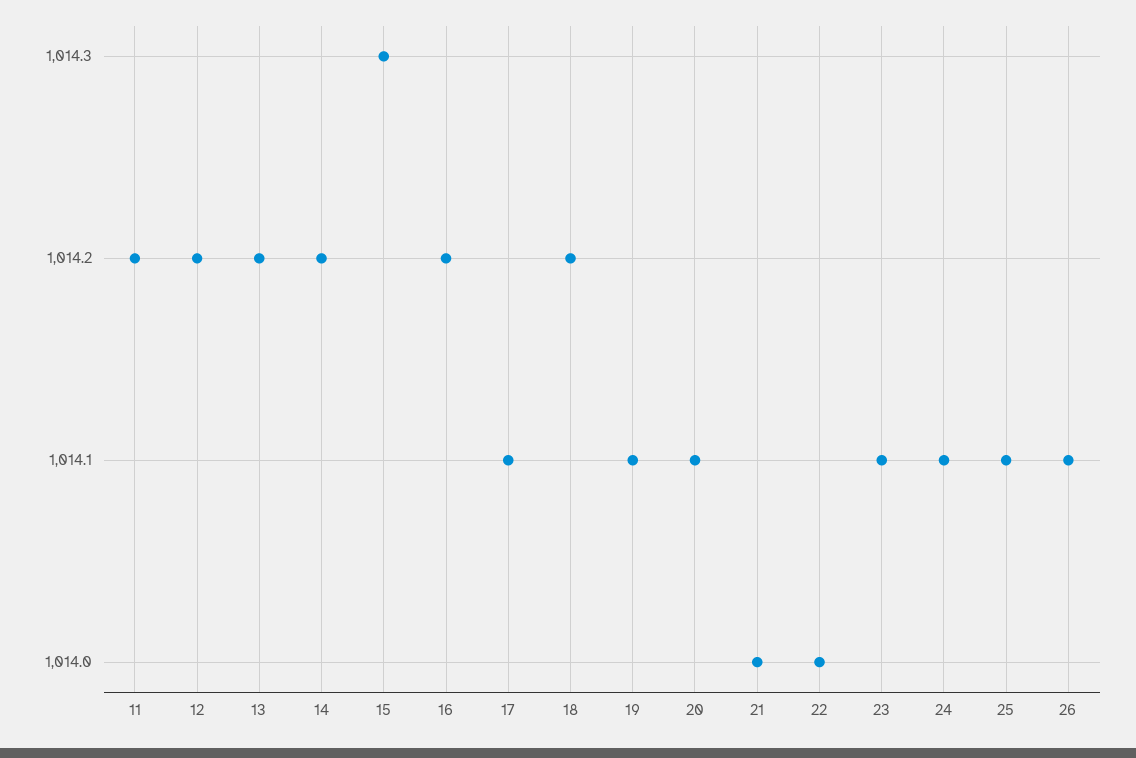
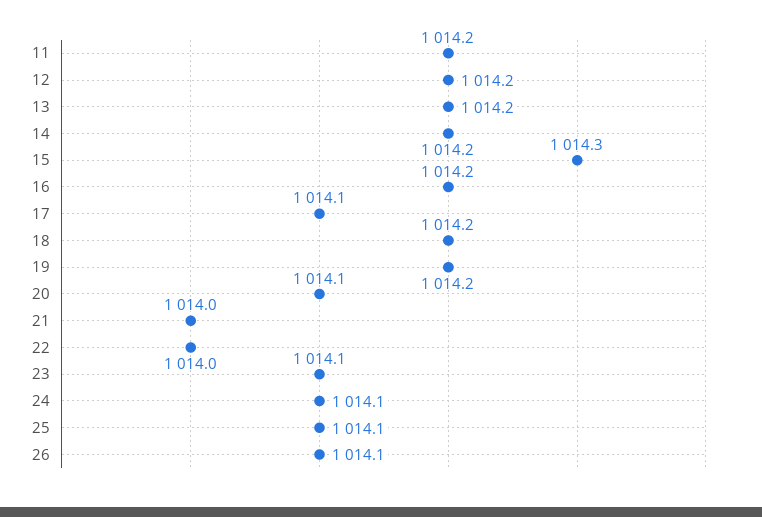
  {
    "11": 1014.2,
    "12": 1014.2,
    "13": 1014.2,
    "14": 1014.2,
    "15": 1014.3,
    "16": 1014.2,
    "17": 1014.1,
    "18": 1014.2,
-   "19": 1014.1,
+   "19": 1014.2,
    "20": 1014.1,
    "21": 1014,
    "22": 1014,
    "23": 1014.1,
    "24": 1014.1,
    "25": 1014.1,
    "26": 1014.1
  }

